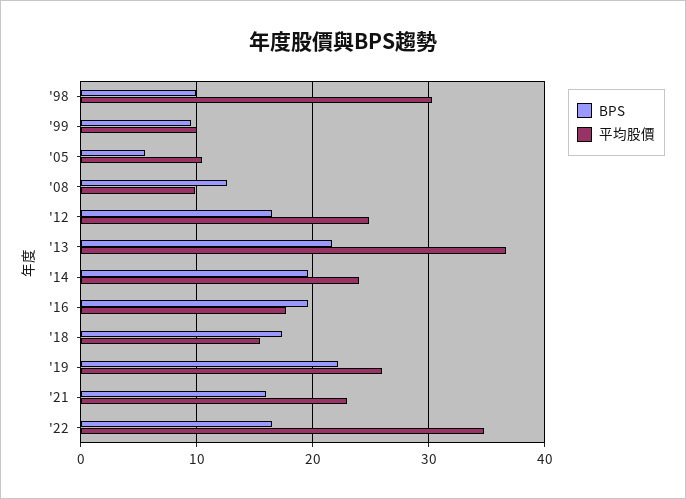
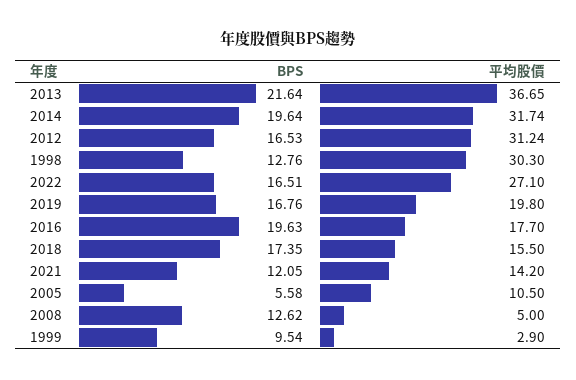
  {
    "BPS": {
-     "'98": 10,
+     "'98": 12.76,
      "'99": 9.54,
      "'05": 5.58,
      "'08": 12.62,
      "'12": 16.53,
      "'13": 21.64,
      "'14": 19.64,
      "'16": 19.63,
      "'18": 17.35,
-     "'19": 22,
+     "'19": 16.76,
-     "'21": 16,
+     "'21": 12.05,
      "'22": 16.51
    },
    "平均股價": {
      "'98": 30.3,
-     "'99": 10,
+     "'99": 2.9,
      "'05": 10.5,
-     "'08": 10,
+     "'08": 5,
-     "'12": 25,
+     "'12": 31.24,
      "'13": 36.65,
-     "'14": 24,
+     "'14": 31.74,
      "'16": 17.7,
      "'18": 15.5,
-     "'19": 26,
+     "'19": 19.8,
-     "'21": 23,
+     "'21": 14.2,
-     "'22": 35
+     "'22": 27.1
    }
  }

